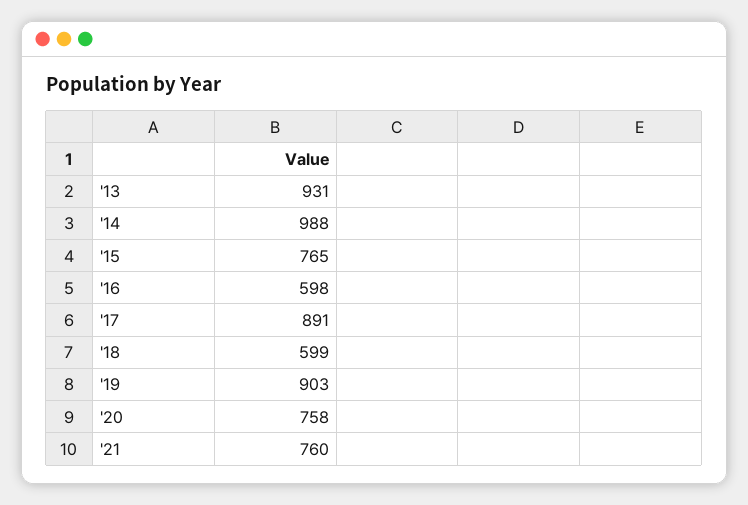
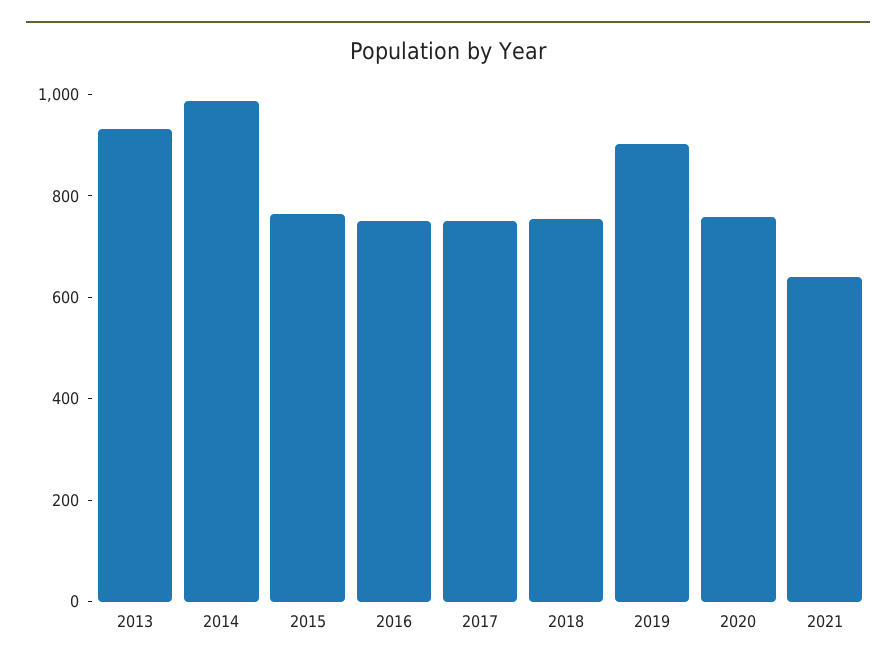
  {
    "'13": 931,
    "'14": 988,
    "'15": 765,
-   "'16": 598,
+   "'16": 750,
-   "'17": 891,
+   "'17": 750,
-   "'18": 599,
+   "'18": 750,
    "'19": 903,
    "'20": 758,
-   "'21": 760
+   "'21": 650
  }

